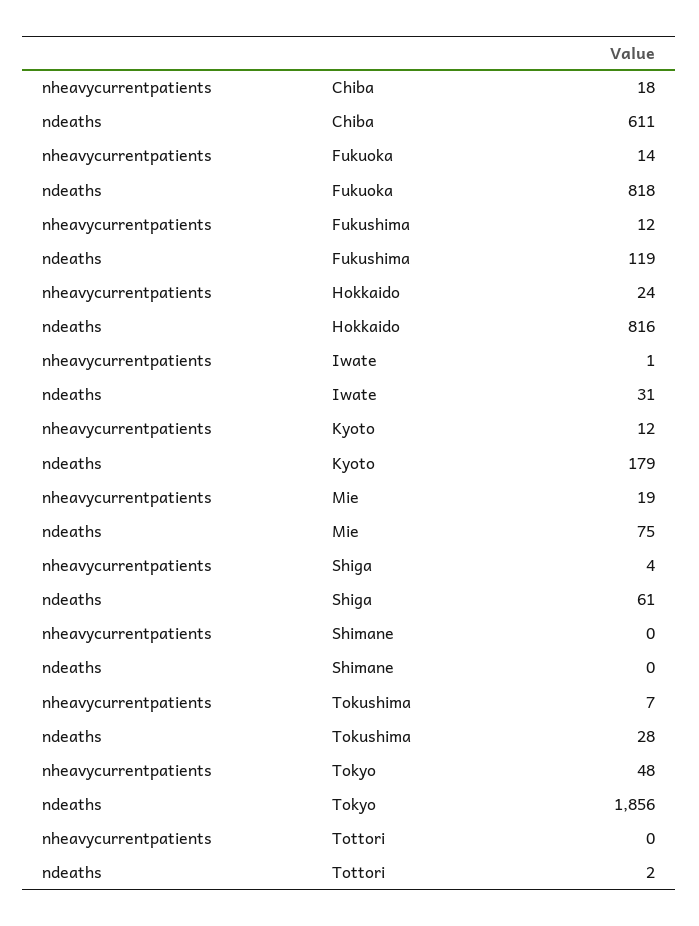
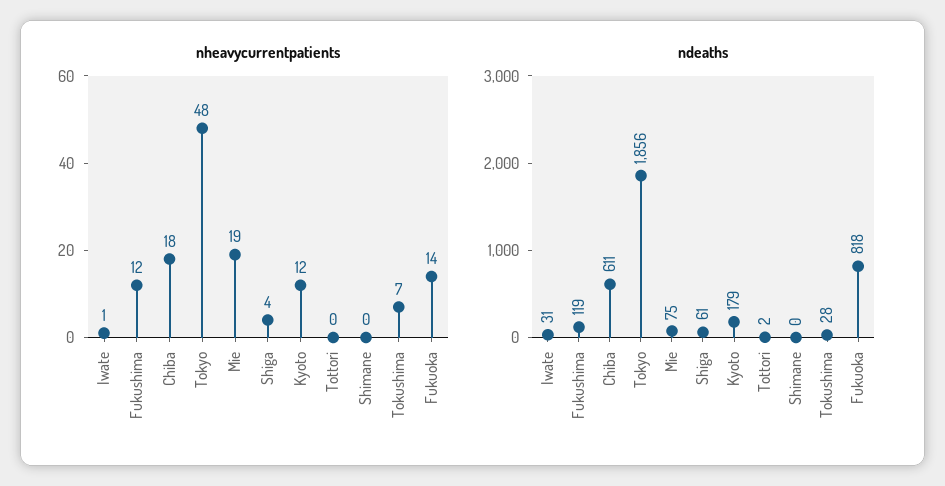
  {
    "nheavycurrentpatients": {
      "Chiba": 18,
      "Fukuoka": 14,
      "Fukushima": 12,
-     "Hokkaido": 24,
      "Iwate": 1,
      "Kyoto": 12,
      "Mie": 19,
      "Shiga": 4,
      "Shimane": 0,
      "Tokushima": 7,
      "Tokyo": 48,
      "Tottori": 0
    },
    "ndeaths": {
      "Chiba": 611,
      "Fukuoka": 818,
      "Fukushima": 119,
-     "Hokkaido": 816,
      "Iwate": 31,
      "Kyoto": 179,
      "Mie": 75,
      "Shiga": 61,
      "Shimane": 0,
      "Tokushima": 28,
      "Tokyo": 1856,
      "Tottori": 2
    }
  }

